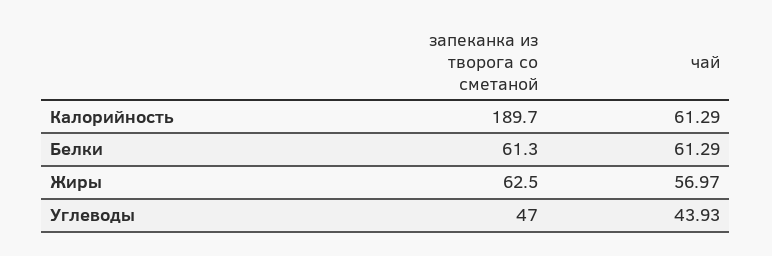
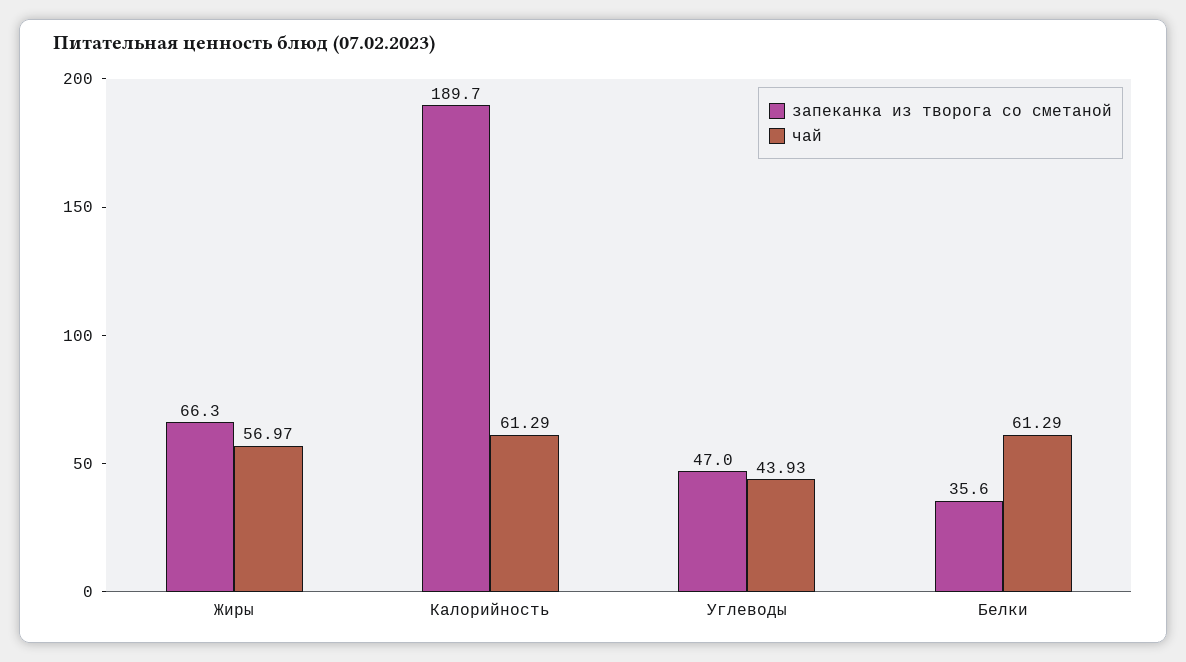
  {
    "запеканка из творога со сметаной": {
      "Калорийность": 189.7,
-     "Белки": 61.3,
+     "Белки": 35.6,
-     "Жиры": 62.5,
+     "Жиры": 66.3,
      "Углеводы": 47
    },
    "чай": {
      "Калорийность": 61.29,
      "Белки": 61.29,
      "Жиры": 56.97,
      "Углеводы": 43.93
    }
  }

